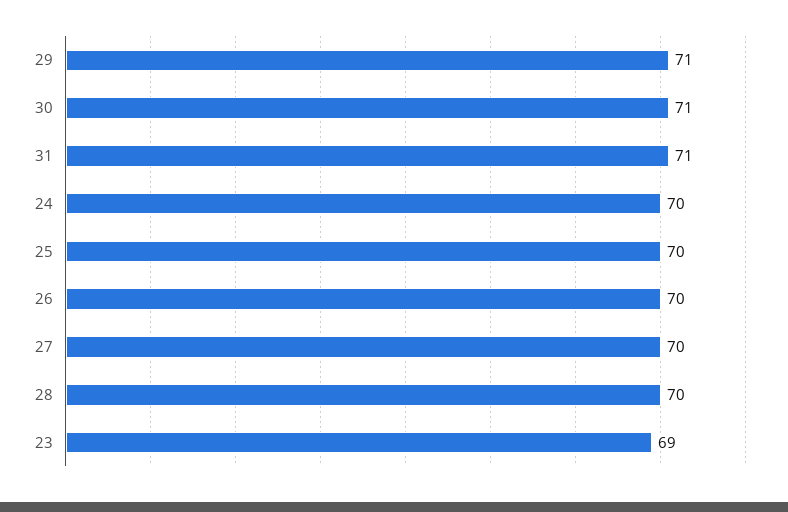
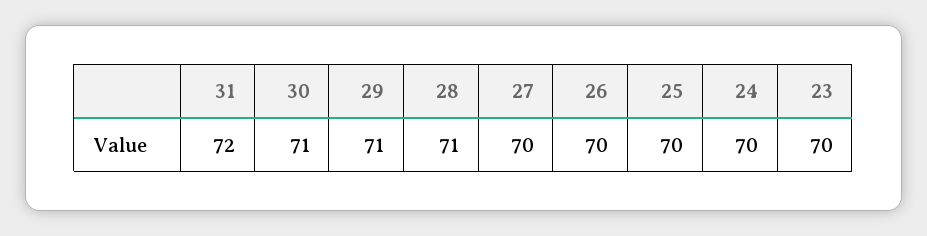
  {
    "29": 71,
    "30": 71,
-   "31": 71,
+   "31": 72,
    "24": 70,
    "25": 70,
    "26": 70,
    "27": 70,
-   "28": 70,
+   "28": 71,
-   "23": 69
+   "23": 70
  }

